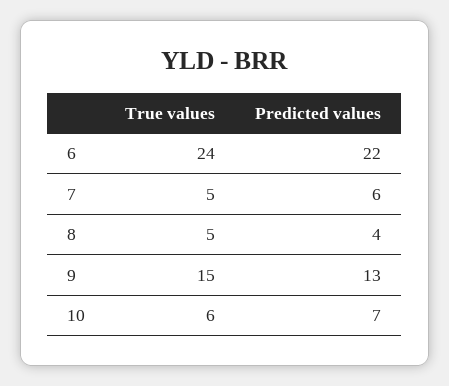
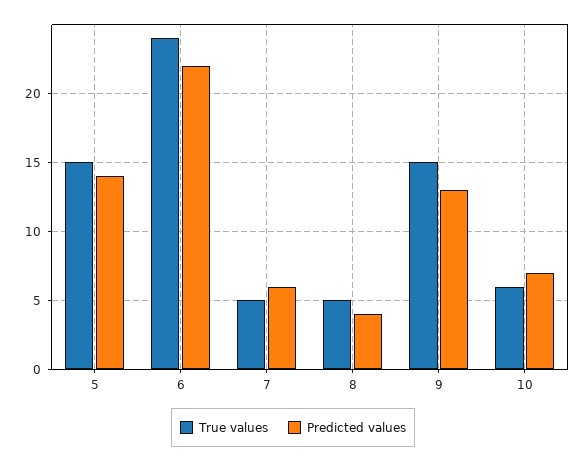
  {
    "True values": {
      "6": 24,
      "7": 5,
      "8": 5,
      "9": 15,
-     "10": 6
+     "10": 6,
+     "5": 15
    },
    "Predicted values": {
      "6": 22,
      "7": 6,
      "8": 4,
      "9": 13,
-     "10": 7
+     "10": 7,
+     "5": 14
    }
  }

